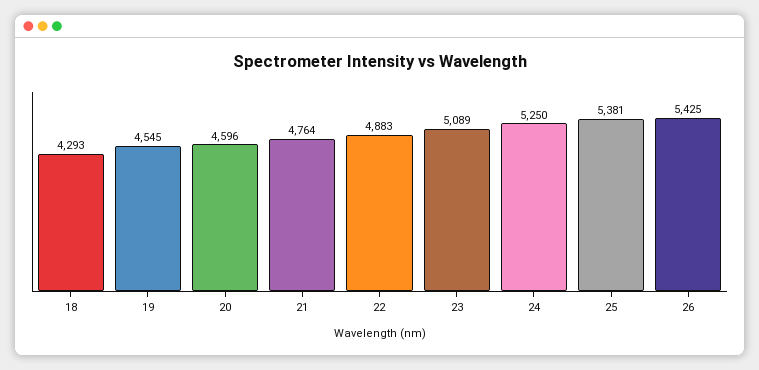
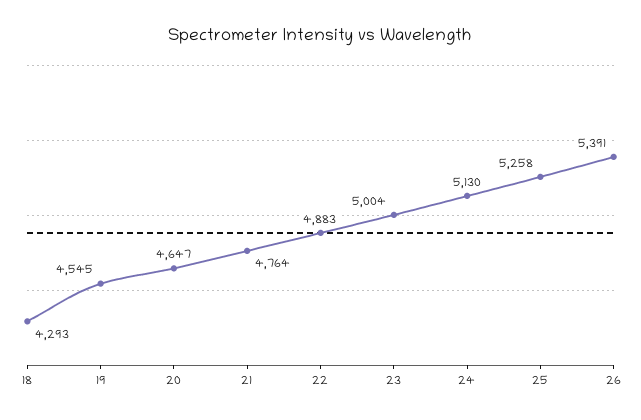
  {
    "18": 4293,
    "19": 4545,
-   "20": 4596,
+   "20": 4647,
    "21": 4764,
    "22": 4883,
-   "23": 5089,
+   "23": 5004,
-   "24": 5250,
+   "24": 5130,
-   "25": 5381,
+   "25": 5258,
-   "26": 5425
+   "26": 5391
  }

